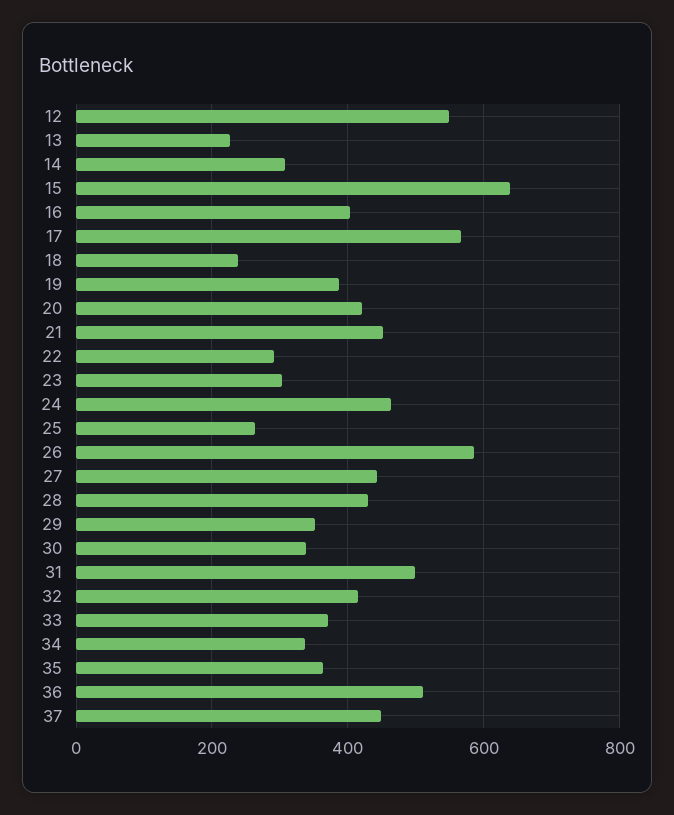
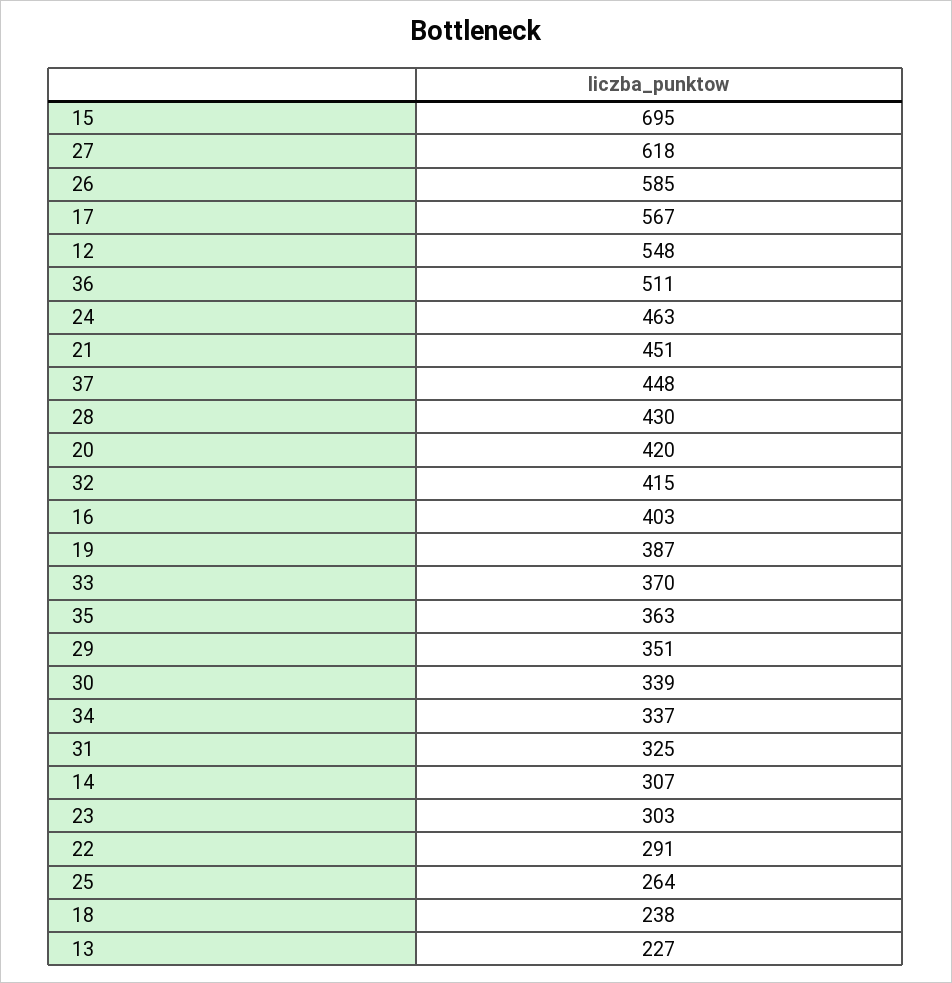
  {
    "12": 548,
    "13": 227,
    "14": 307,
-   "15": 640,
+   "15": 695,
    "16": 403,
    "17": 567,
    "18": 238,
    "19": 387,
    "20": 420,
    "21": 451,
    "22": 291,
    "23": 303,
    "24": 463,
    "25": 264,
    "26": 585,
-   "27": 440,
+   "27": 618,
    "28": 430,
    "29": 351,
    "30": 339,
-   "31": 500,
+   "31": 325,
    "32": 415,
    "33": 370,
    "34": 337,
    "35": 363,
    "36": 511,
    "37": 448
  }

